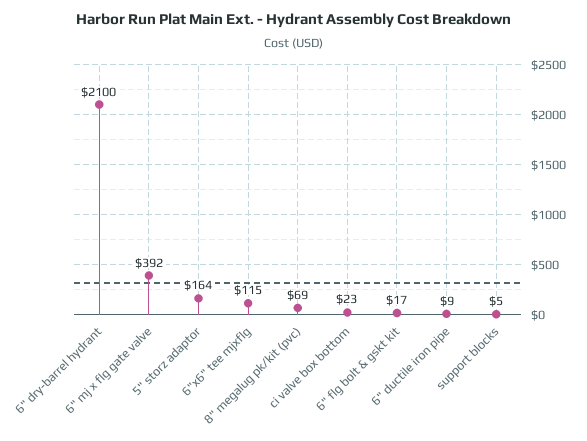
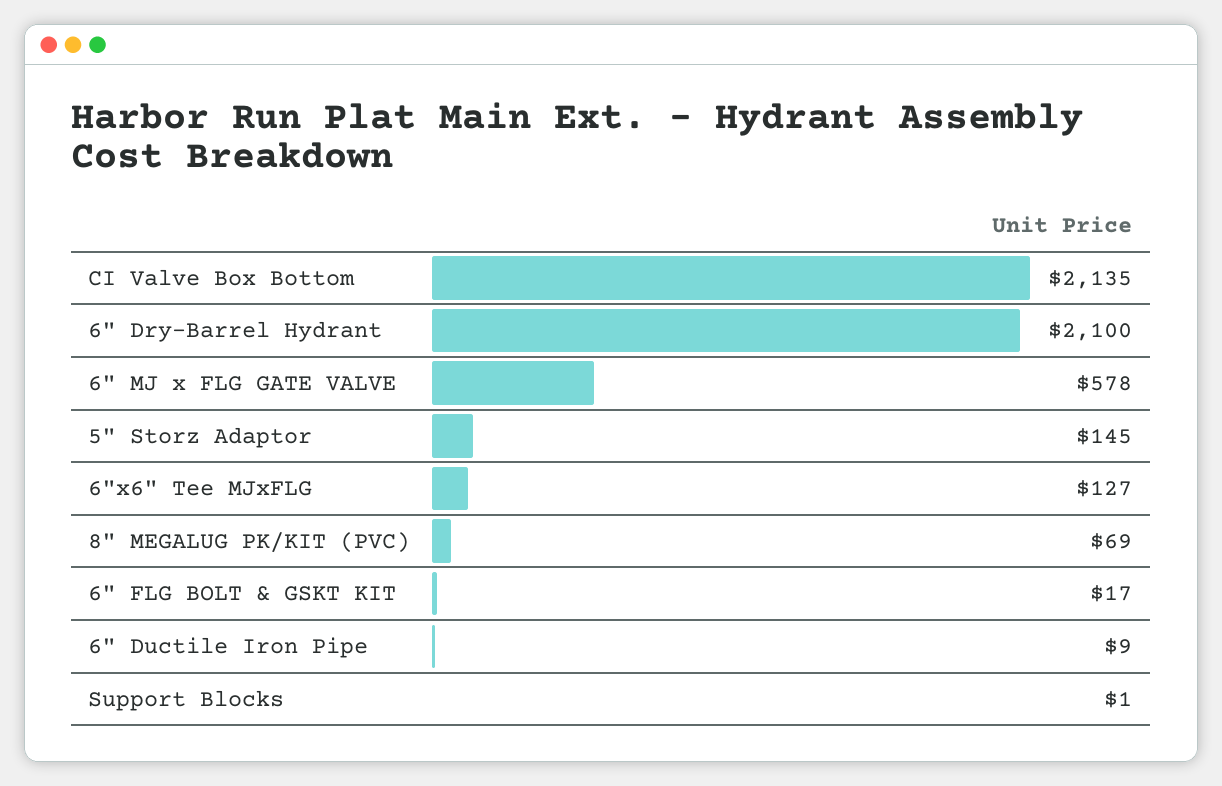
  {
    "6\" dry-barrel hydrant": 2100,
-   "6\" mj x flg gate valve": 392,
+   "6\" mj x flg gate valve": 578,
-   "5\" storz adaptor": 164,
+   "5\" storz adaptor": 145,
-   "6\"x6\" tee mjxflg": 115,
+   "6\"x6\" tee mjxflg": 127,
    "8\" megalug pk/kit (pvc)": 69,
-   "ci valve box bottom": 23,
+   "ci valve box bottom": 2135,
    "6\" flg bolt & gskt kit": 17,
    "6\" ductile iron pipe": 9,
-   "support blocks": 5
+   "support blocks": 1
  }

